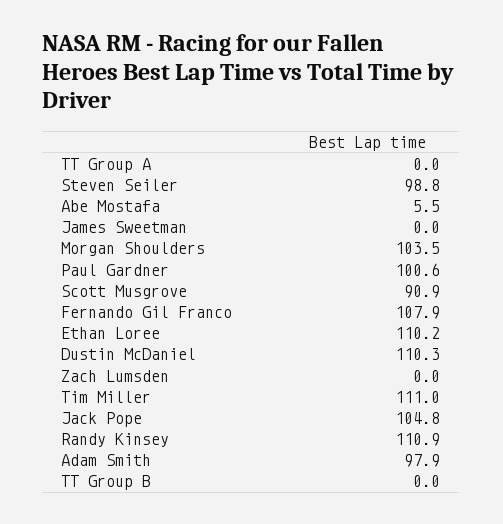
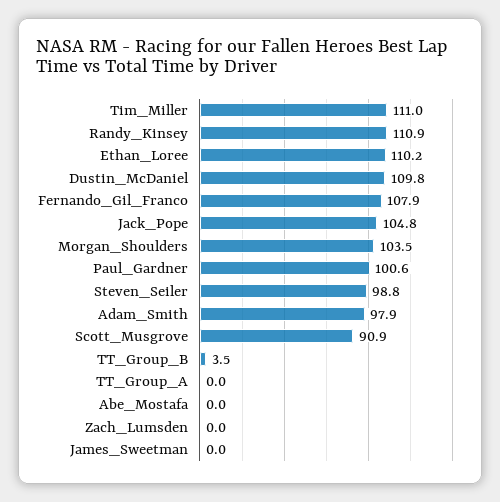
  {
    "TT Group A": 0,
    "Steven Seiler": 98.8,
-   "Abe Mostafa": 5.5,
+   "Abe Mostafa": 0,
    "James Sweetman": 0,
    "Morgan Shoulders": 103.5,
    "Paul Gardner": 100.6,
    "Scott Musgrove": 90.9,
    "Fernando Gil Franco": 107.9,
    "Ethan Loree": 110.2,
-   "Dustin McDaniel": 110.3,
+   "Dustin McDaniel": 109.8,
    "Zach Lumsden": 0,
    "Tim Miller": 111,
    "Jack Pope": 104.8,
    "Randy Kinsey": 110.9,
    "Adam Smith": 97.9,
-   "TT Group B": 0
+   "TT Group B": 3.5
  }

